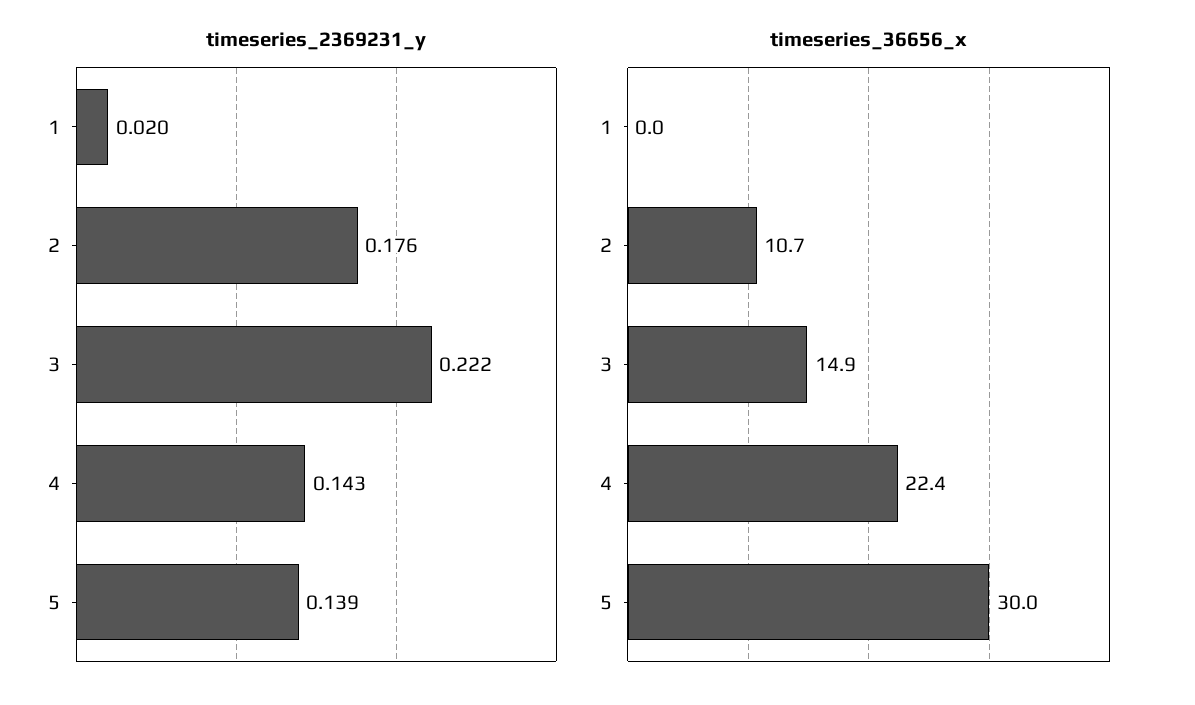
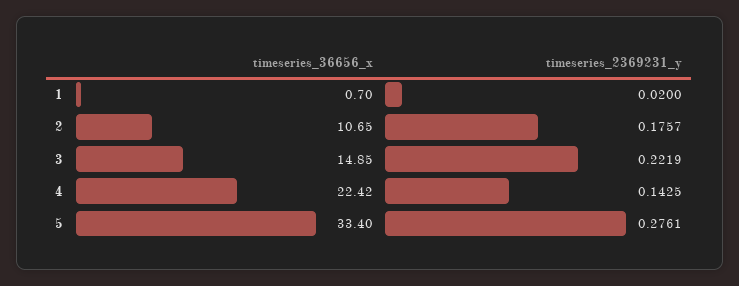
  {
    "timeseries_2369231_y": {
      "1": 0.02,
      "2": 0.1757,
      "3": 0.2219,
      "4": 0.1425,
-     "5": 0.139
+     "5": 0.2761
    },
    "timeseries_36656_x": {
-     "1": 0,
+     "1": 0.7,
      "2": 10.65,
      "3": 14.85,
      "4": 22.42,
-     "5": 30
+     "5": 33.4
    }
  }

